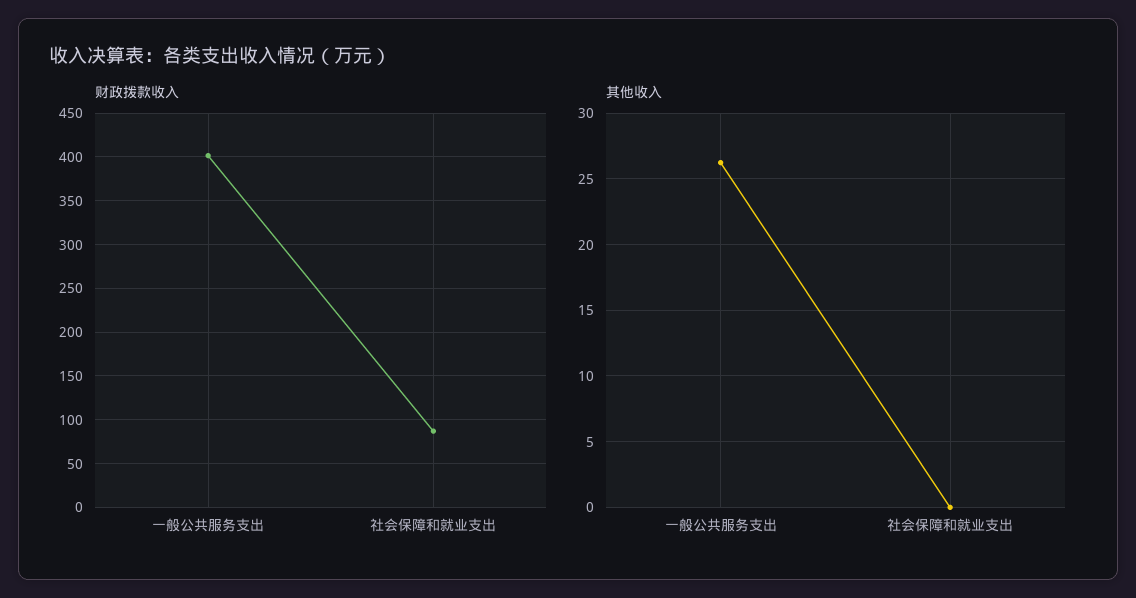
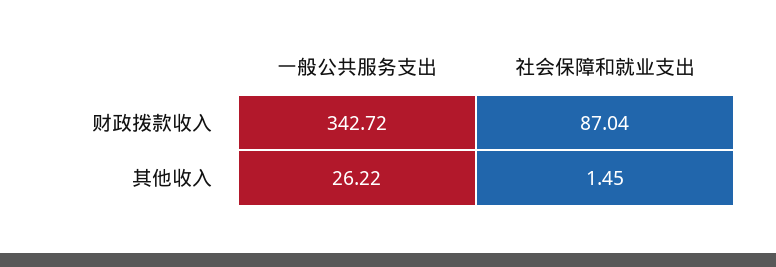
  {
    "财政拨款收入": {
-     "一般公共服务支出": 400,
+     "一般公共服务支出": 342.72,
      "社会保障和就业支出": 87.04
    },
    "其他收入": {
      "一般公共服务支出": 26.22,
-     "社会保障和就业支出": 0
+     "社会保障和就业支出": 1.45
    }
  }

